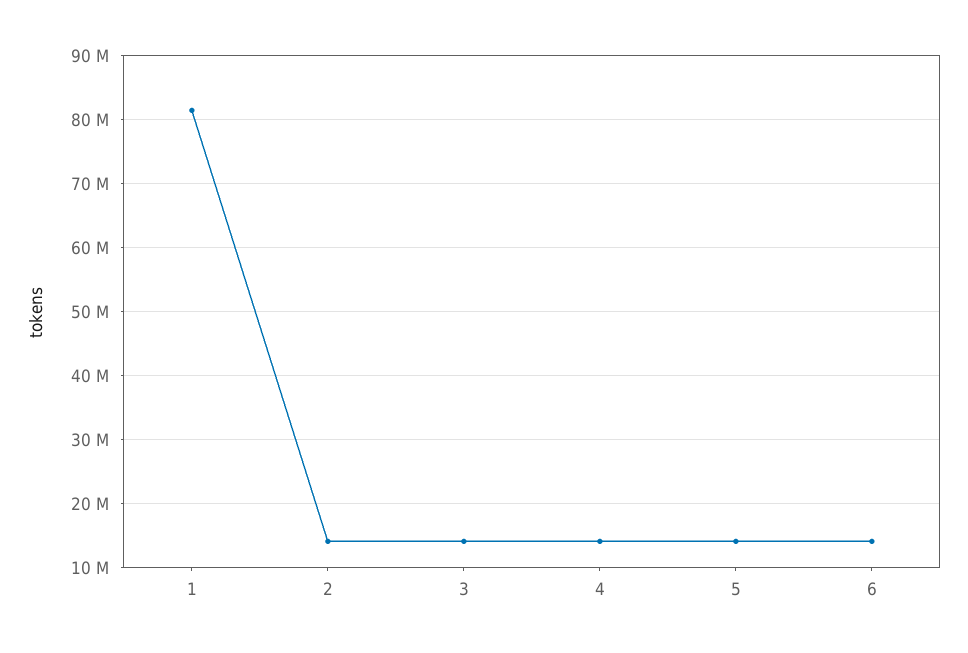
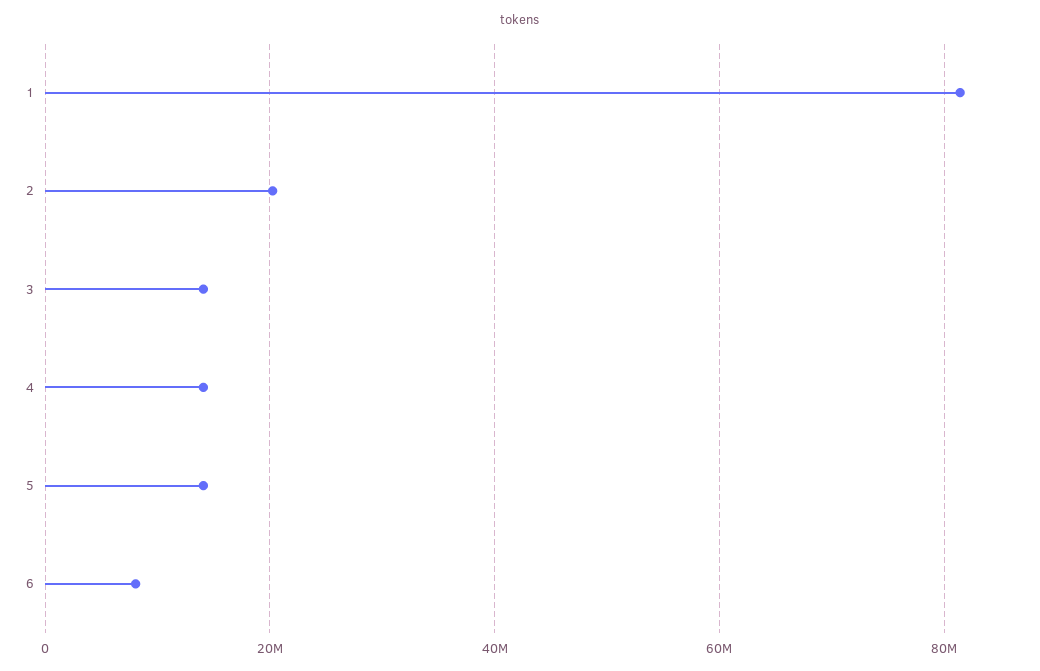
  {
    "1": 81000000,
-   "2": 14000000,
+   "2": 20000000,
    "3": 14000000,
    "4": 14000000,
    "5": 14000000,
-   "6": 14000000
+   "6": 8000000
  }

